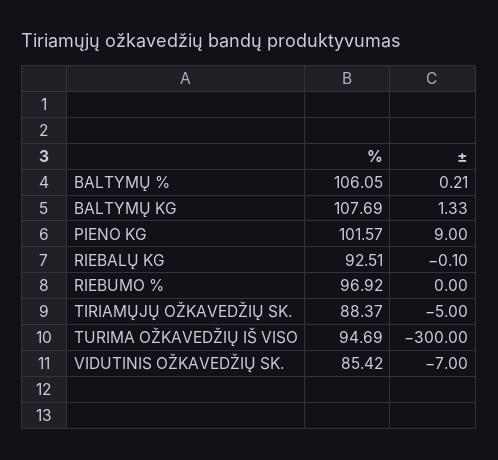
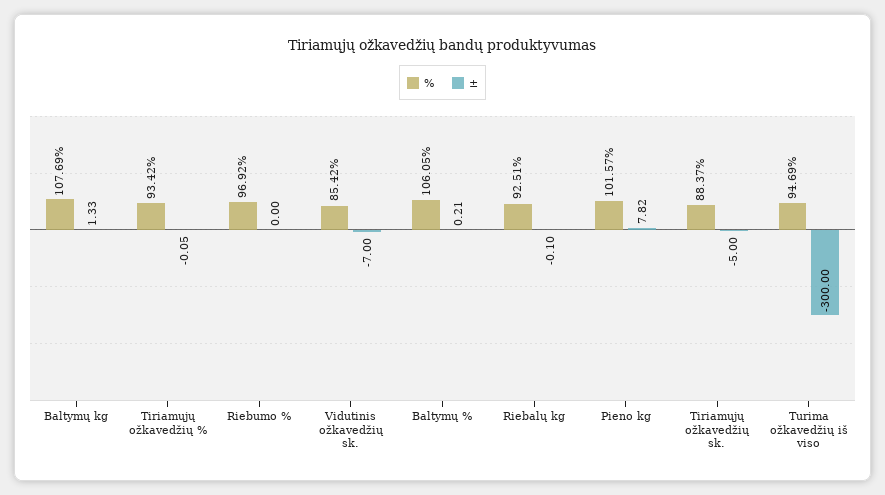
  {
    "%": {
      "BALTYMŲ %": 106.05,
      "BALTYMŲ KG": 107.69,
      "PIENO KG": 101.57,
      "RIEBALŲ KG": 92.51,
      "RIEBUMO %": 96.92,
      "TIRIAMŲJŲ OŽKAVEDŽIŲ SK.": 88.37,
      "TURIMA OŽKAVEDŽIŲ IŠ VISO": 94.69,
-     "VIDUTINIS OŽKAVEDŽIŲ SK.": 85.42
+     "VIDUTINIS OŽKAVEDŽIŲ SK.": 85.42,
+     "Tiriamųjų ožkavedžių %": 93.42
    },
    "±": {
      "BALTYMŲ %": 0.21,
      "BALTYMŲ KG": 1.33,
-     "PIENO KG": 9,
+     "PIENO KG": 7.82,
      "RIEBALŲ KG": -0.1,
      "RIEBUMO %": 0,
      "TIRIAMŲJŲ OŽKAVEDŽIŲ SK.": -5,
      "TURIMA OŽKAVEDŽIŲ IŠ VISO": -300,
-     "VIDUTINIS OŽKAVEDŽIŲ SK.": -7
+     "VIDUTINIS OŽKAVEDŽIŲ SK.": -7,
+     "Tiriamųjų ožkavedžių %": -0.05
    }
  }

